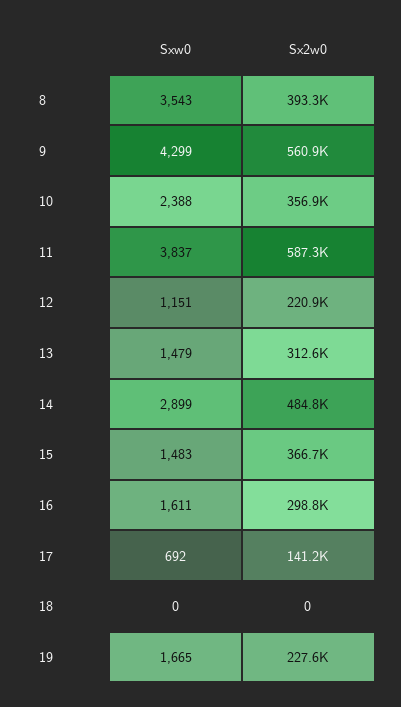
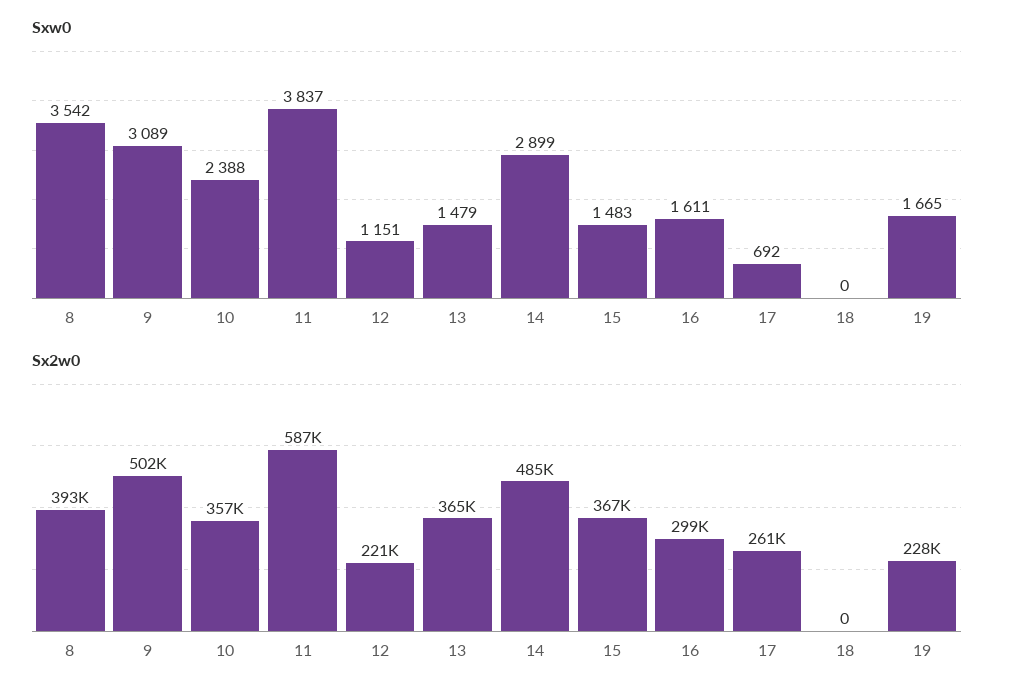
  {
    "Sxw0": {
-     "8": 3543,
+     "8": 3542,
-     "9": 4299,
+     "9": 3089,
      "10": 2388,
      "11": 3837,
      "12": 1151,
      "13": 1479,
      "14": 2899,
      "15": 1483,
      "16": 1611,
      "17": 692,
      "18": 0,
      "19": 1665
    },
    "Sx2w0": {
      "8": 393300,
-     "9": 560900,
+     "9": 502000,
      "10": 356900,
      "11": 587300,
      "12": 220900,
-     "13": 312600,
+     "13": 365000,
      "14": 484800,
      "15": 366700,
      "16": 298800,
-     "17": 141200,
+     "17": 261000,
      "18": 0,
      "19": 227600
    }
  }

